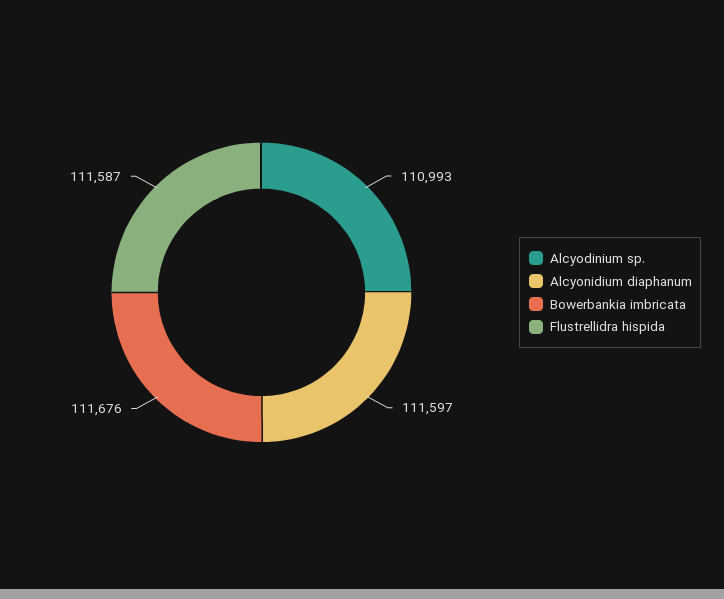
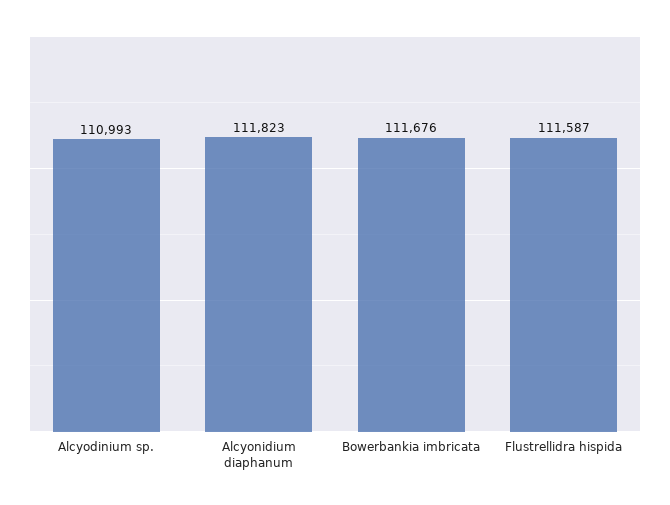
  {
    "Alcyodinium sp.": 110993,
-   "Alcyonidium diaphanum": 111597,
+   "Alcyonidium diaphanum": 111823,
    "Bowerbankia imbricata": 111676,
    "Flustrellidra hispida": 111587
  }

